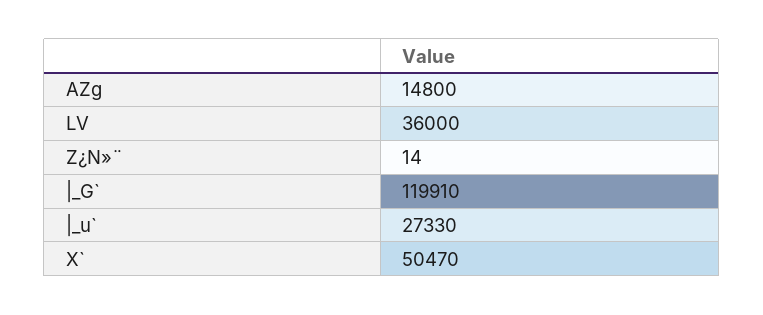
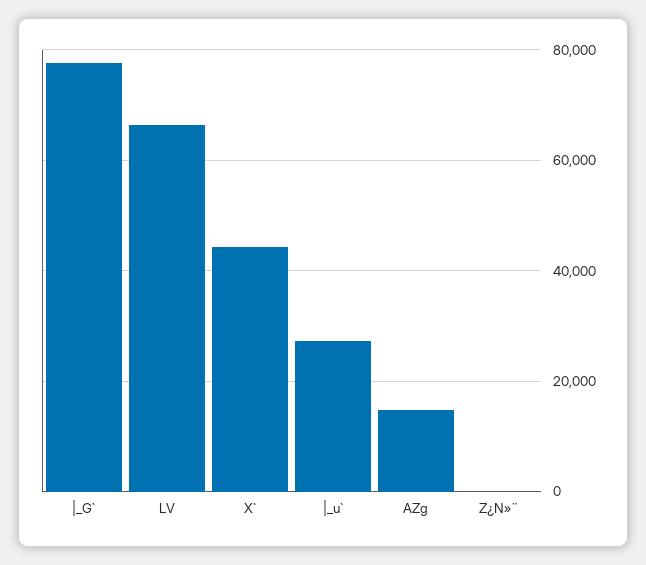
  {
    "AZg": 14800,
-   "LV": 36000,
+   "LV": 66000,
    "Z¿N»¨": 14,
-   "|_G`": 119910,
+   "|_G`": 78000,
    "|_u`": 27330,
-   "X`": 50470
+   "X`": 44000
  }

